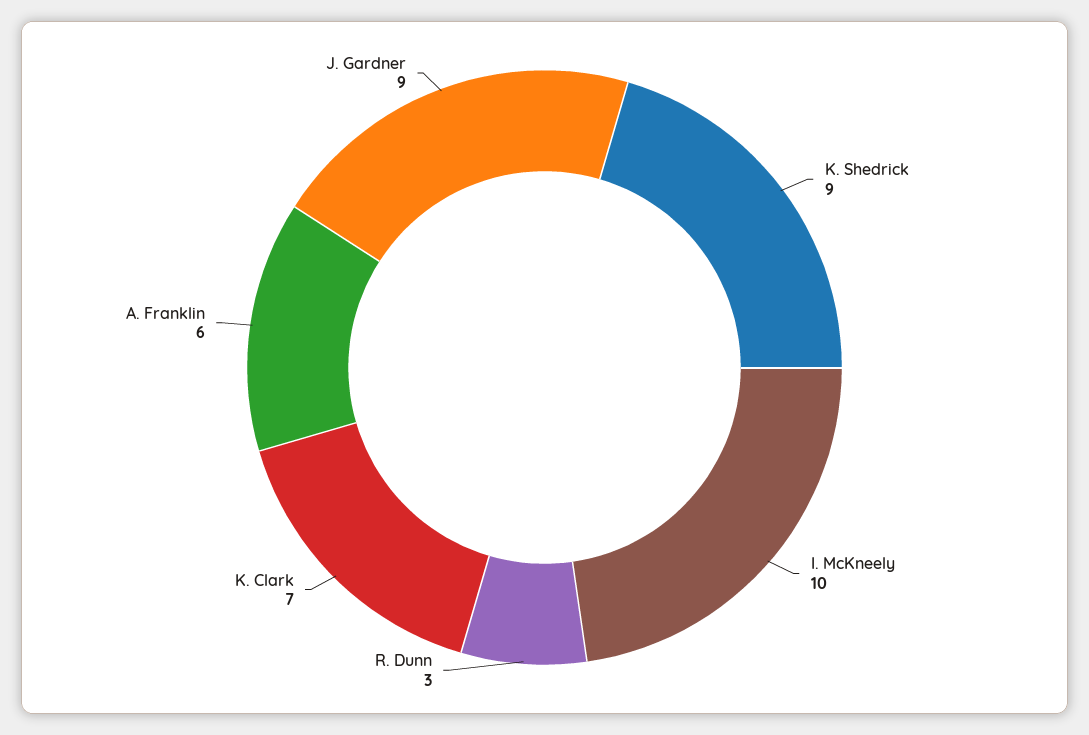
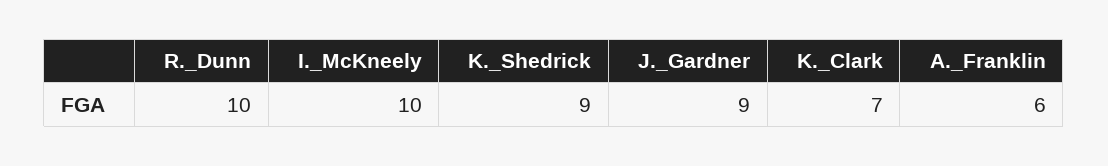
  {
    "K. Shedrick": 9,
    "I. McKneely": 10,
-   "R. Dunn": 3,
+   "R. Dunn": 10,
    "K. Clark": 7,
    "A. Franklin": 6,
    "J. Gardner": 9
  }

